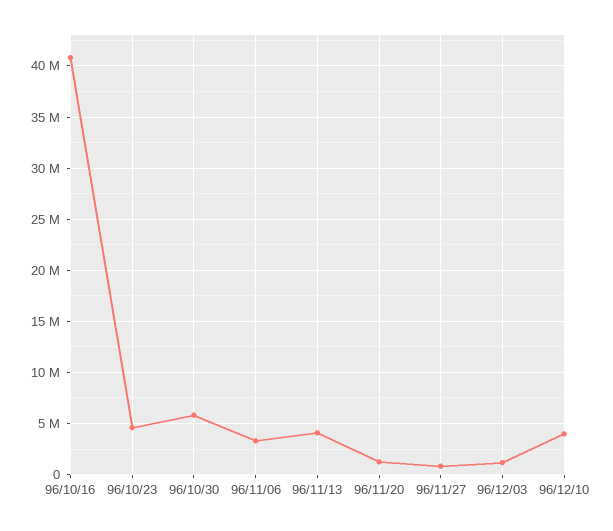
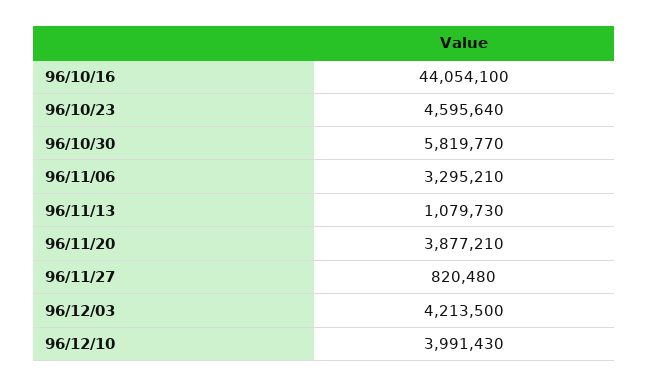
  {
-   "96/10/16": 41000000,
+   "96/10/16": 44054100,
    "96/10/23": 4595640,
    "96/10/30": 5819770,
    "96/11/06": 3295210,
-   "96/11/13": 4000000,
+   "96/11/13": 1079730,
-   "96/11/20": 1000000,
+   "96/11/20": 3877210,
    "96/11/27": 820480,
-   "96/12/03": 1000000,
+   "96/12/03": 4213500,
    "96/12/10": 3991430
  }

